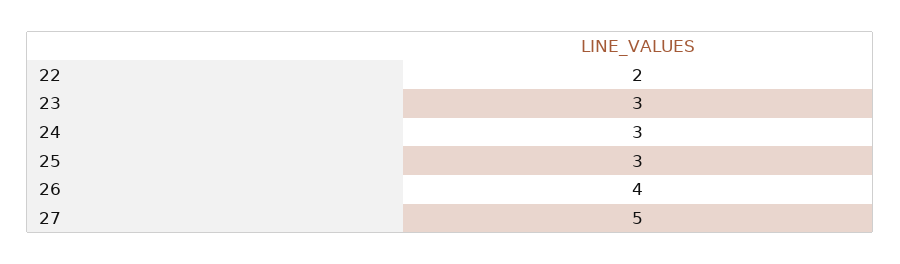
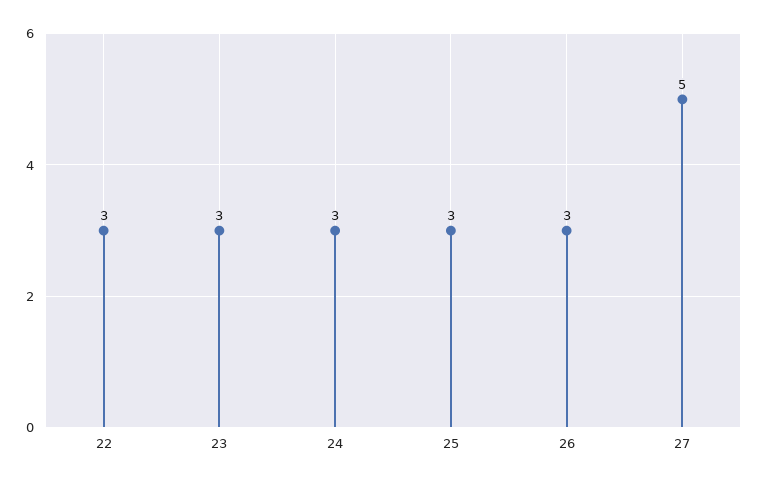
  {
-   "22": 2,
+   "22": 3,
    "23": 3,
    "24": 3,
    "25": 3,
-   "26": 4,
+   "26": 3,
    "27": 5
  }

